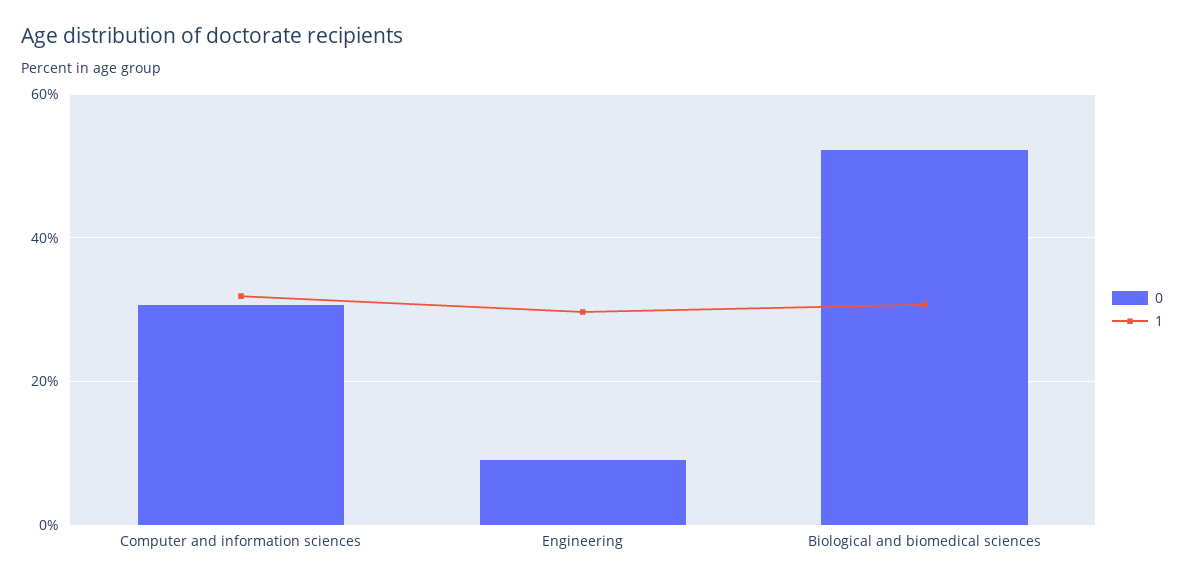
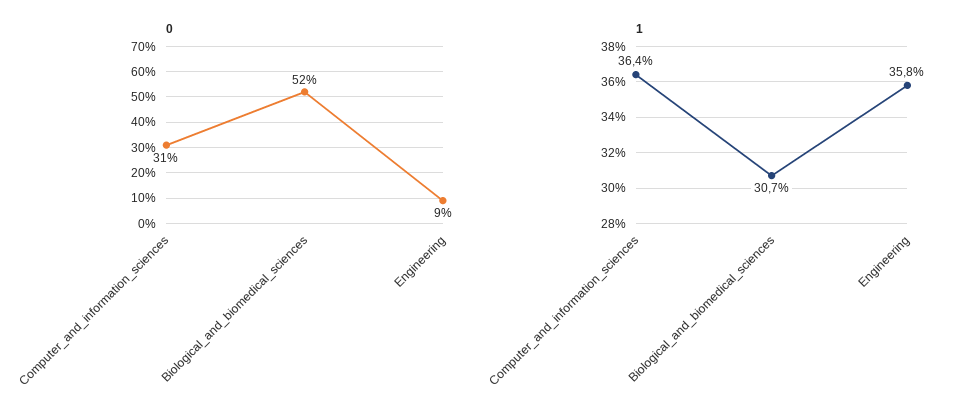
  {
    "0": {
      "Computer and information sciences": 31,
      "Engineering": 9,
      "Biological and biomedical sciences": 52
    },
    "1": {
-     "Computer and information sciences": 32,
+     "Computer and information sciences": 36.4,
-     "Engineering": 30,
+     "Engineering": 35.8,
      "Biological and biomedical sciences": 30.7
    }
  }

